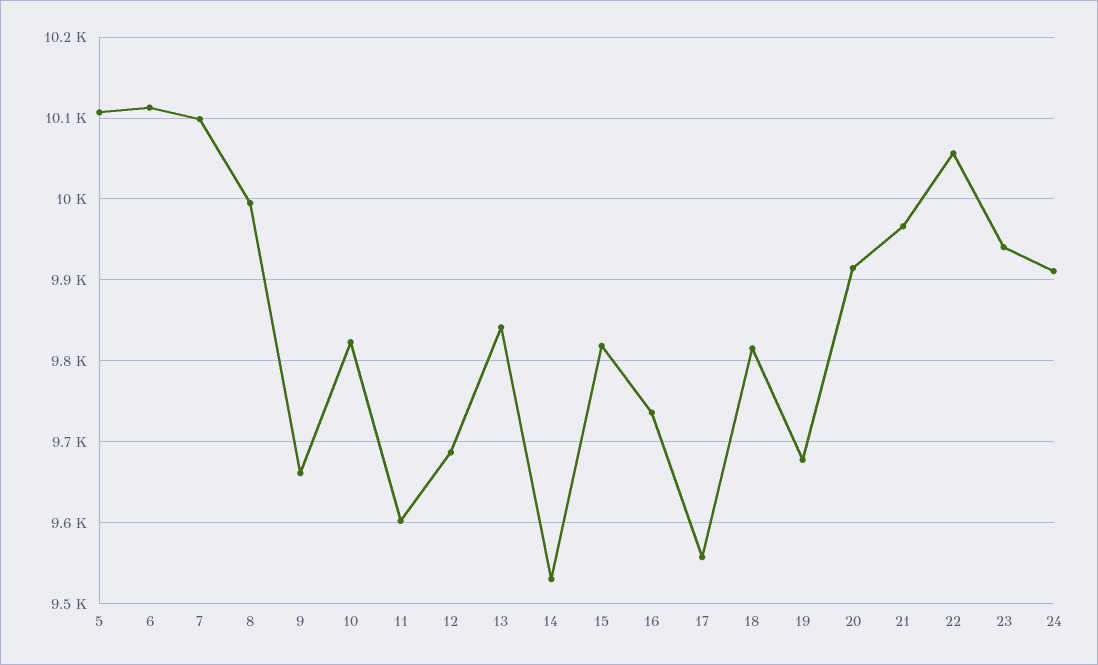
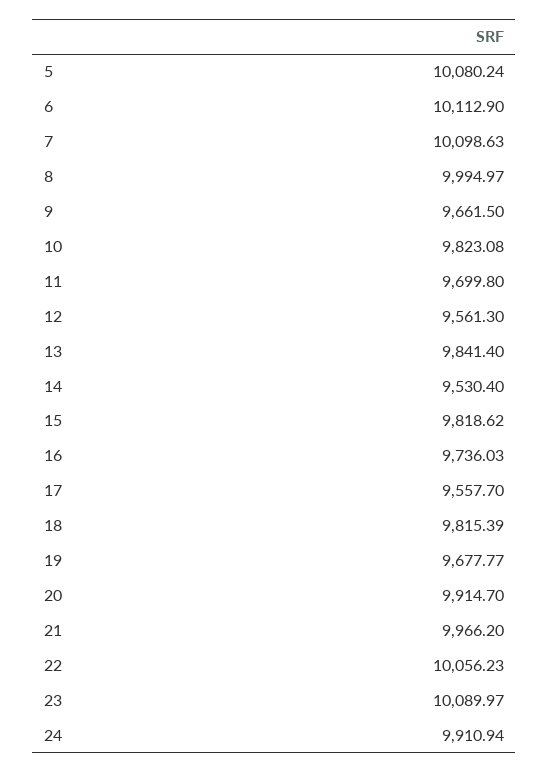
  {
-   "5": 10110,
+   "5": 10080.24,
    "6": 10112.9,
    "7": 10098.63,
    "8": 9994.97,
    "9": 9661.5,
    "10": 9823.08,
-   "11": 9600,
+   "11": 9699.8,
-   "12": 9690,
+   "12": 9561.3,
    "13": 9841.4,
    "14": 9530.4,
    "15": 9818.62,
    "16": 9736.03,
    "17": 9557.7,
    "18": 9815.39,
    "19": 9677.77,
    "20": 9914.7,
    "21": 9966.2,
    "22": 10056.23,
-   "23": 9940,
+   "23": 10089.97,
    "24": 9910.94
  }

